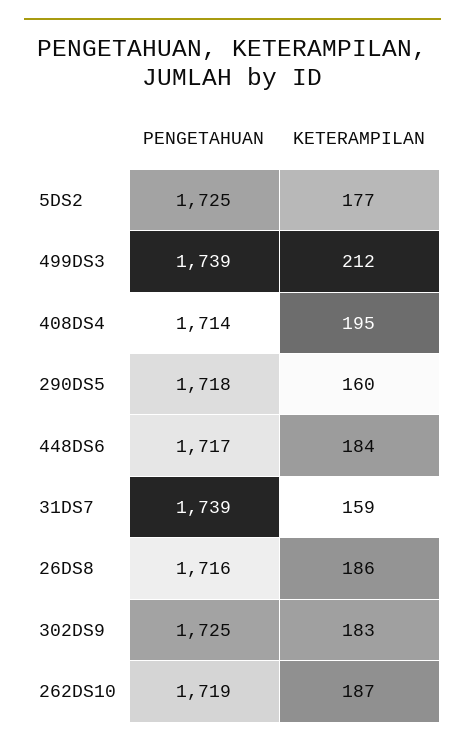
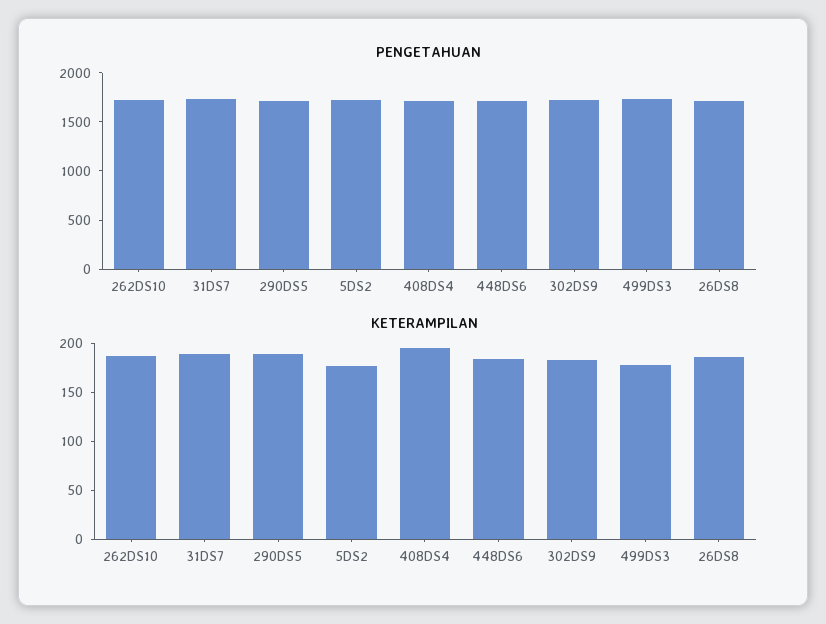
  {
    "PENGETAHUAN": {
      "5DS2": 1725,
      "499DS3": 1739,
      "408DS4": 1714,
      "290DS5": 1718,
      "448DS6": 1717,
      "31DS7": 1739,
      "26DS8": 1716,
      "302DS9": 1725,
      "262DS10": 1719
    },
    "KETERAMPILAN": {
      "5DS2": 177,
-     "499DS3": 212,
+     "499DS3": 180,
      "408DS4": 195,
-     "290DS5": 160,
+     "290DS5": 190,
      "448DS6": 184,
-     "31DS7": 159,
+     "31DS7": 190,
      "26DS8": 186,
      "302DS9": 183,
      "262DS10": 187
    }
  }

